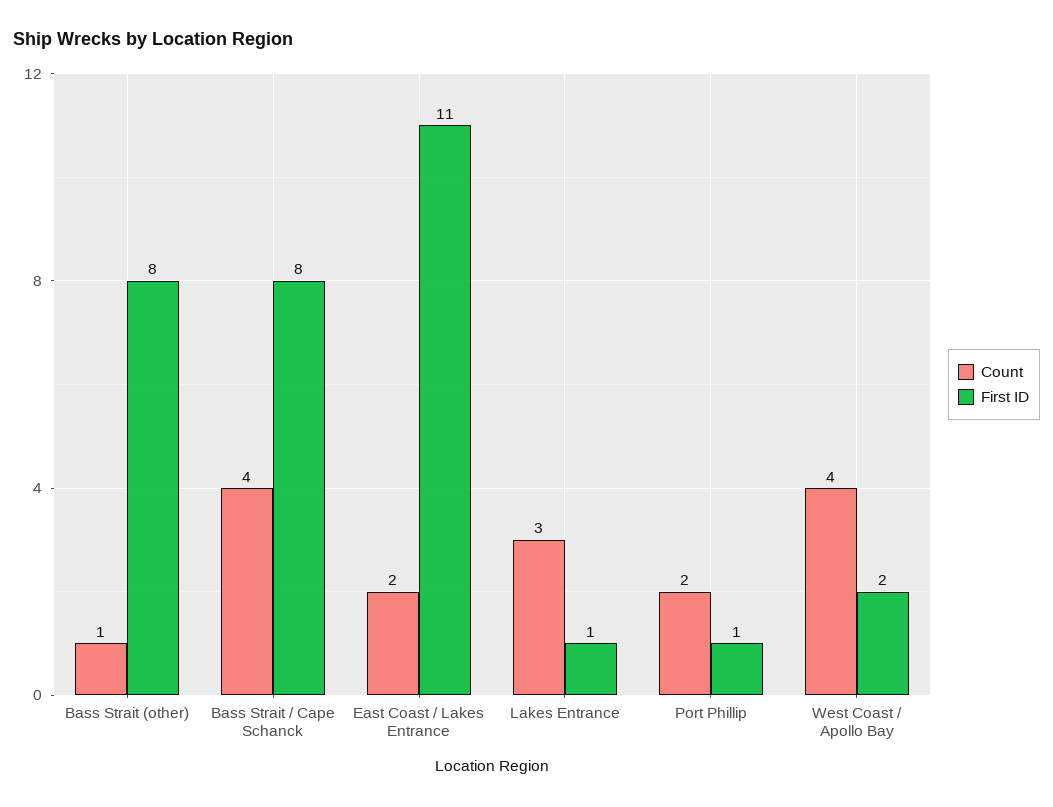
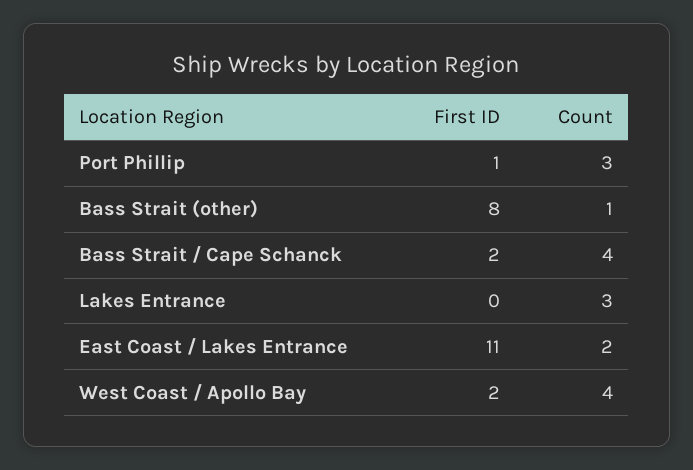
  {
    "Count": {
      "Bass Strait (other)": 1,
      "Bass Strait / Cape Schanck": 4,
      "East Coast / Lakes Entrance": 2,
      "Lakes Entrance": 3,
-     "Port Phillip": 2,
+     "Port Phillip": 3,
      "West Coast / Apollo Bay": 4
    },
    "First ID": {
      "Bass Strait (other)": 8,
-     "Bass Strait / Cape Schanck": 8,
+     "Bass Strait / Cape Schanck": 2,
      "East Coast / Lakes Entrance": 11,
-     "Lakes Entrance": 1,
+     "Lakes Entrance": 0,
      "Port Phillip": 1,
      "West Coast / Apollo Bay": 2
    }
  }

